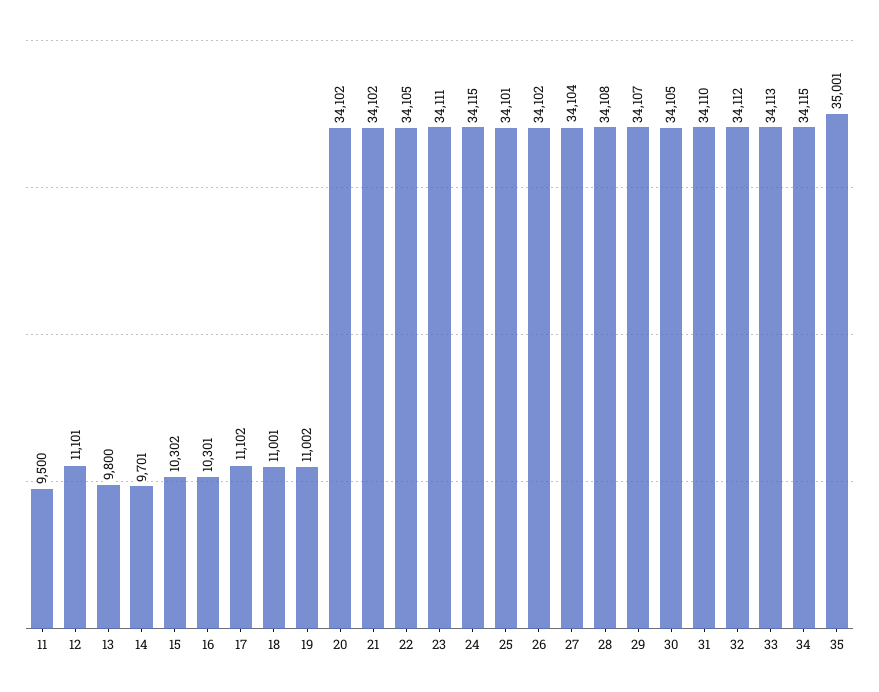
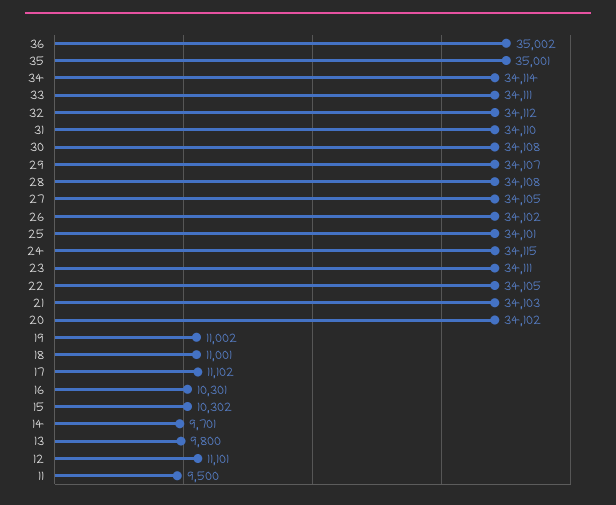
  {
    "11": 9500,
    "12": 11101,
    "13": 9800,
    "14": 9701,
    "15": 10302,
    "16": 10301,
    "17": 11102,
    "18": 11001,
    "19": 11002,
    "20": 34102,
-   "21": 34102,
+   "21": 34103,
    "22": 34105,
    "23": 34111,
    "24": 34115,
    "25": 34101,
    "26": 34102,
-   "27": 34104,
+   "27": 34105,
    "28": 34108,
    "29": 34107,
-   "30": 34105,
+   "30": 34108,
    "31": 34110,
    "32": 34112,
-   "33": 34113,
+   "33": 34111,
-   "34": 34115,
+   "34": 34114,
-   "35": 35001
+   "35": 35001,
+   "36": 35002
  }

